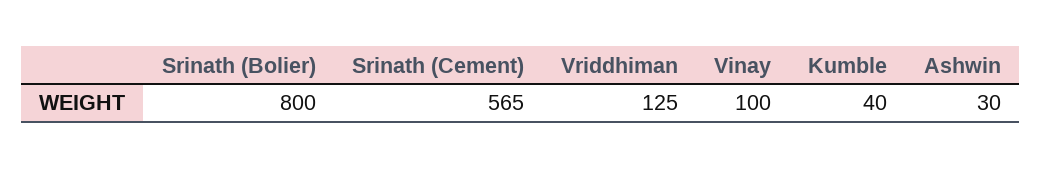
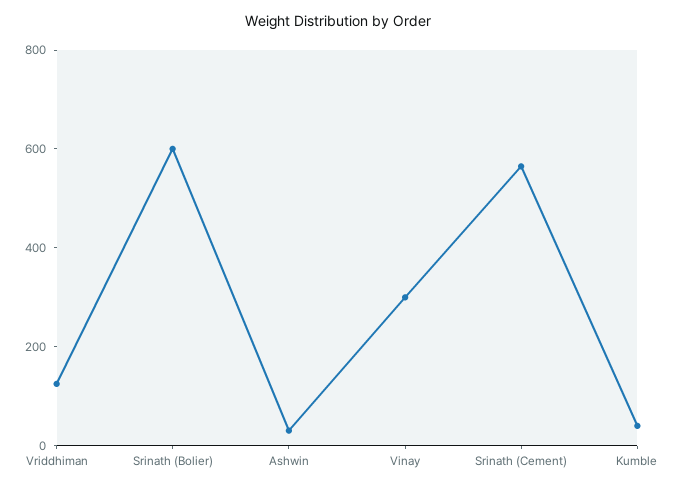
  {
-   "Srinath (Bolier)": 800,
+   "Srinath (Bolier)": 600,
    "Srinath (Cement)": 565,
    "Vriddhiman": 125,
-   "Vinay": 100,
+   "Vinay": 300,
    "Kumble": 40,
    "Ashwin": 30
  }

